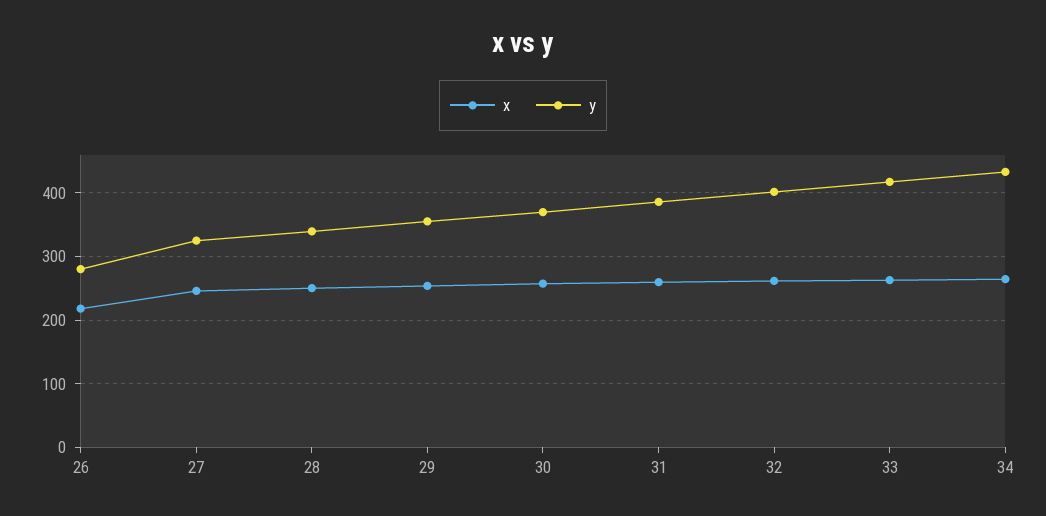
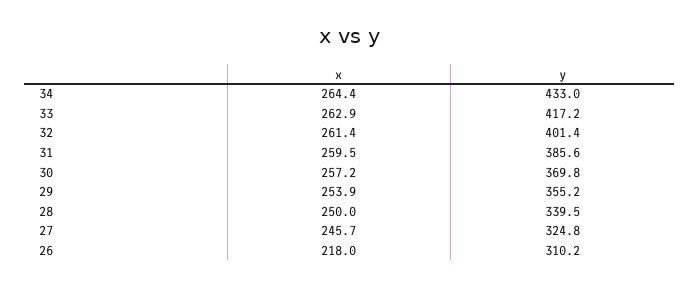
  {
    "x": {
      "26": 218,
      "27": 245.7,
      "28": 250,
      "29": 253.9,
      "30": 257.2,
      "31": 259.5,
      "32": 261.4,
      "33": 262.9,
      "34": 264.4
    },
    "y": {
-     "26": 280,
+     "26": 310.2,
      "27": 324.8,
      "28": 339.5,
      "29": 355.2,
      "30": 369.8,
      "31": 385.6,
      "32": 401.4,
      "33": 417.2,
      "34": 433
    }
  }

